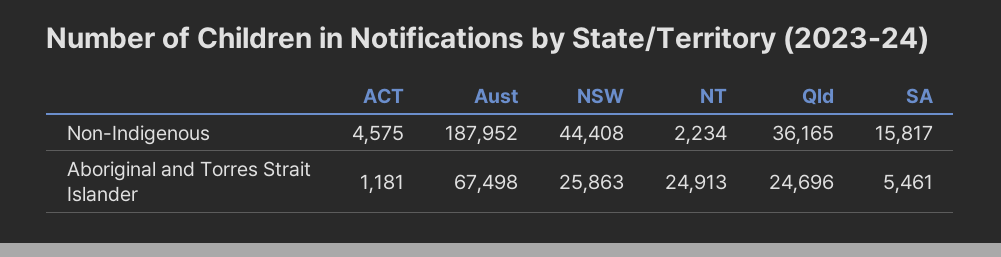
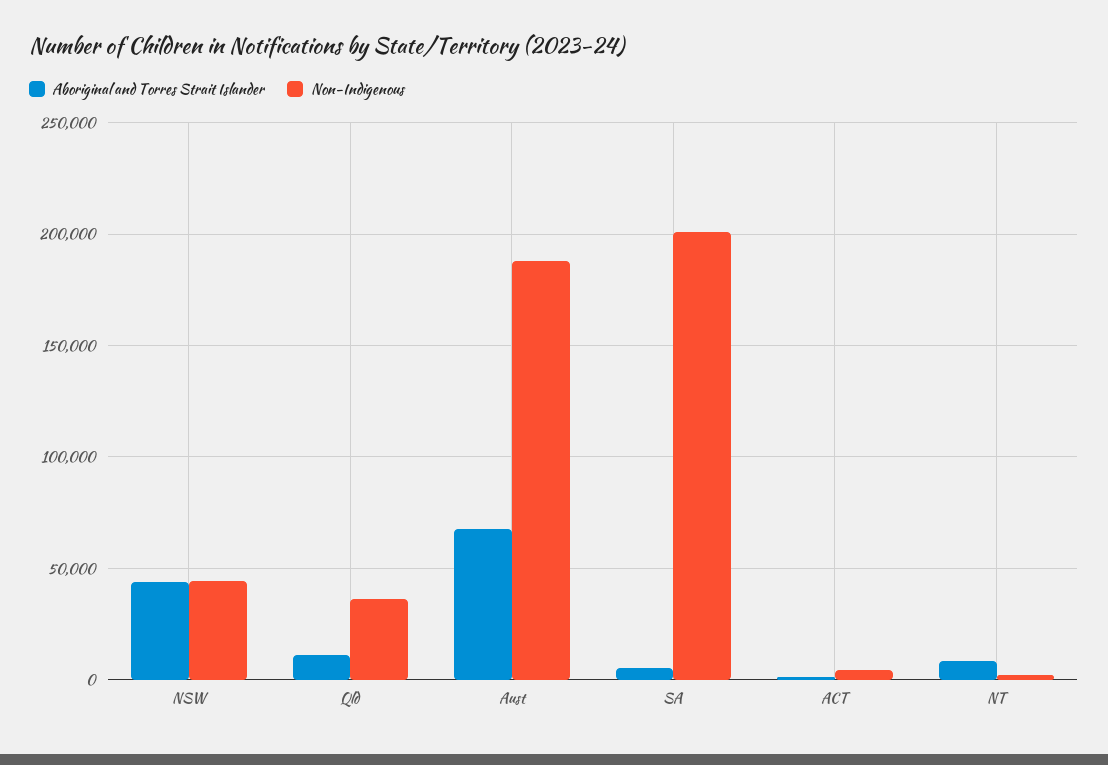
  {
    "Non-Indigenous": {
      "ACT": 4575,
      "Aust": 187952,
      "NSW": 44408,
      "NT": 2234,
      "Qld": 36165,
-     "SA": 15817
+     "SA": 200000
    },
    "Aboriginal and Torres Strait Islander": {
      "ACT": 1181,
      "Aust": 67498,
-     "NSW": 25863,
+     "NSW": 45000,
-     "NT": 24913,
+     "NT": 10000,
-     "Qld": 24696,
+     "Qld": 10000,
      "SA": 5461
    }
  }

